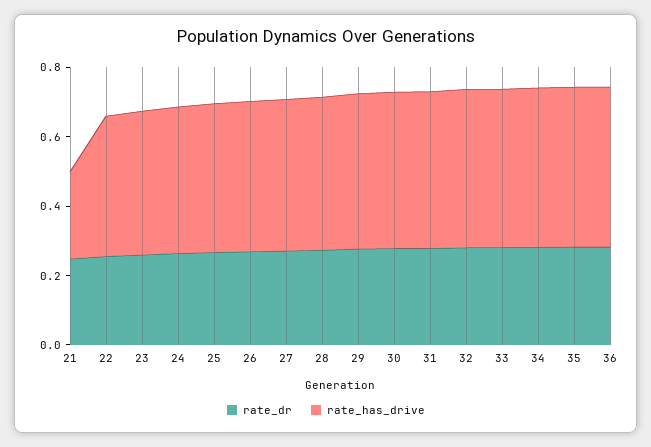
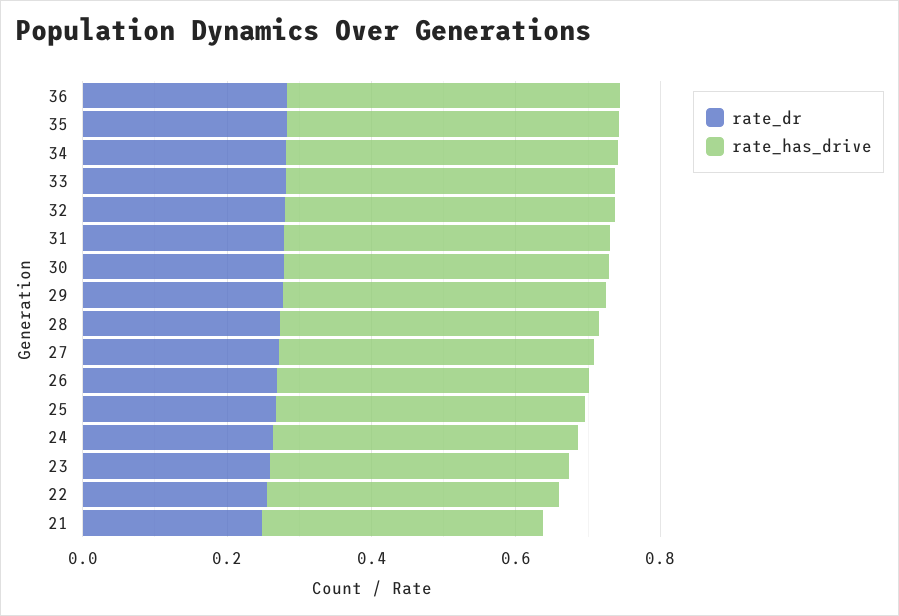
  {
    "rate_dr": {
      "21": 0.25,
      "22": 0.25,
      "23": 0.25,
      "24": 0.25,
      "25": 0.25,
      "26": 0.25,
      "27": 0.25,
      "28": 0.25,
      "29": 0.3,
      "30": 0.3,
      "31": 0.3,
      "32": 0.3,
      "33": 0.3,
      "34": 0.3,
      "35": 0.3,
      "36": 0.3
    },
    "rate_has_drive": {
-     "21": 0.25,
+     "21": 0.4,
      "22": 0.4,
      "23": 0.4,
      "24": 0.4,
      "25": 0.45,
      "26": 0.45,
      "27": 0.45,
      "28": 0.45,
      "29": 0.45,
      "30": 0.45,
      "31": 0.45,
      "32": 0.45,
      "33": 0.45,
      "34": 0.45,
      "35": 0.45,
      "36": 0.45
    }
  }

